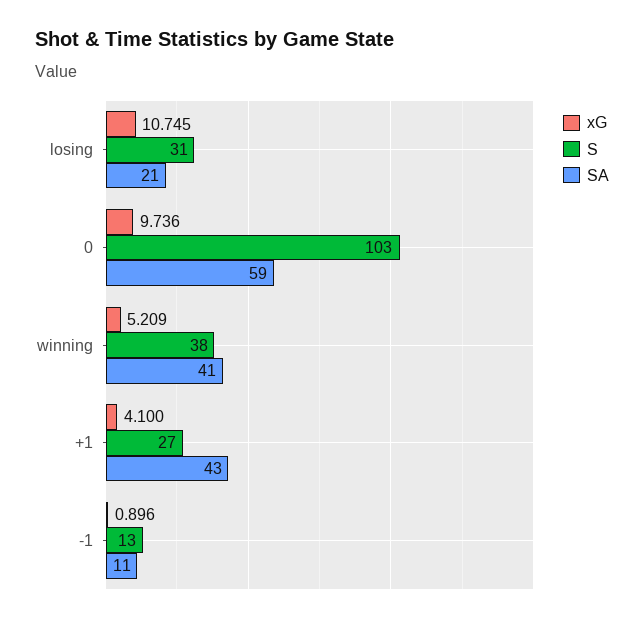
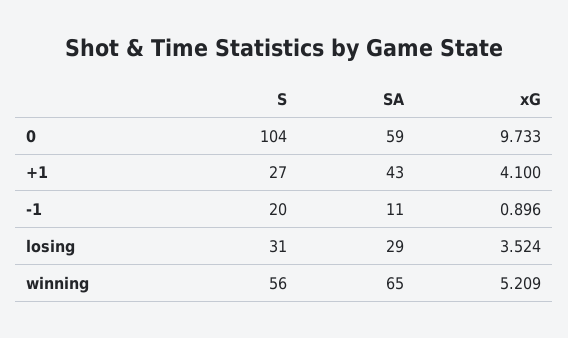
  {
    "xG": {
-     "losing": 10.745,
+     "losing": 3.524,
-     "0": 9.736,
+     "0": 9.733,
      "winning": 5.209,
      "+1": 4.1,
      "-1": 0.896
    },
    "S": {
      "losing": 31,
-     "0": 103,
+     "0": 104,
-     "winning": 38,
+     "winning": 56,
      "+1": 27,
-     "-1": 13
+     "-1": 20
    },
    "SA": {
-     "losing": 21,
+     "losing": 29,
      "0": 59,
-     "winning": 41,
+     "winning": 65,
      "+1": 43,
      "-1": 11
    }
  }

